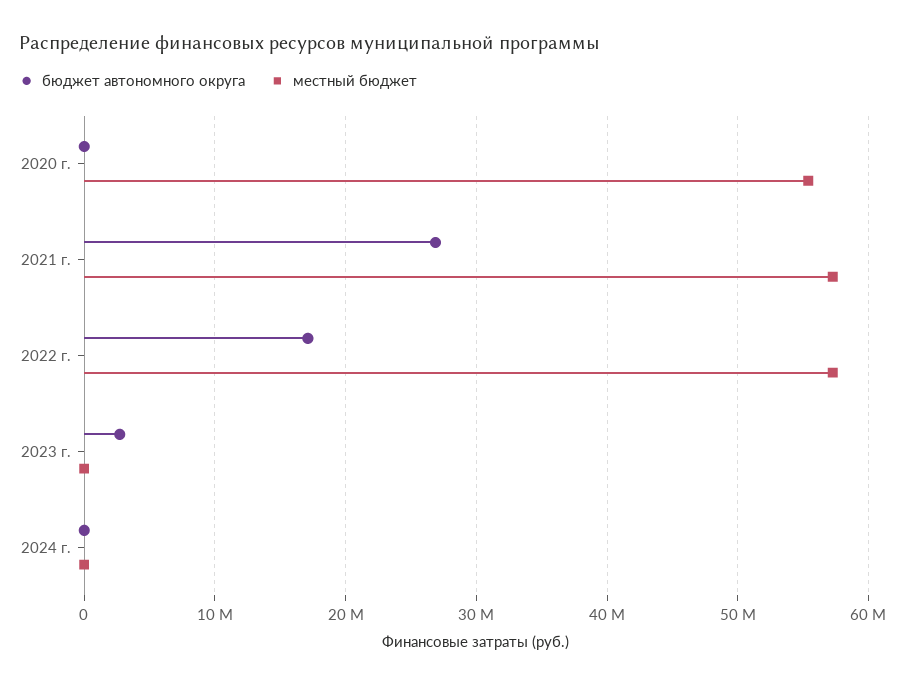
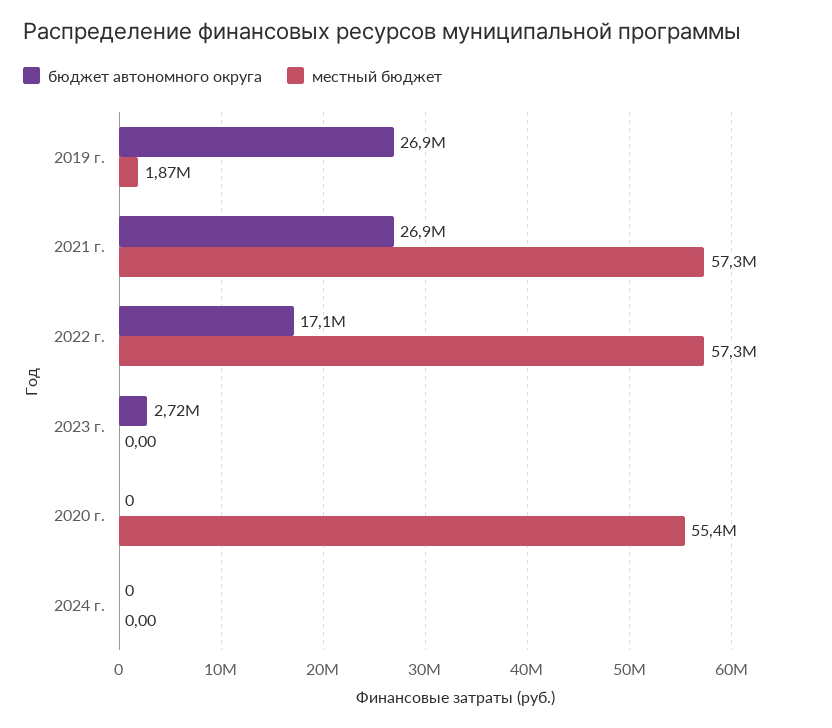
  {
    "бюджет автономного округа": {
      "2020 г.": 0,
      "2021 г.": 26900000,
      "2022 г.": 17100000,
      "2023 г.": 2720000,
-     "2024 г.": 0
+     "2024 г.": 0,
+     "2019 г.": 26900000
    },
    "местный бюджет": {
      "2020 г.": 55400000,
      "2021 г.": 57300000,
      "2022 г.": 57300000,
      "2023 г.": 0,
-     "2024 г.": 0
+     "2024 г.": 0,
+     "2019 г.": 1870000
    }
  }

